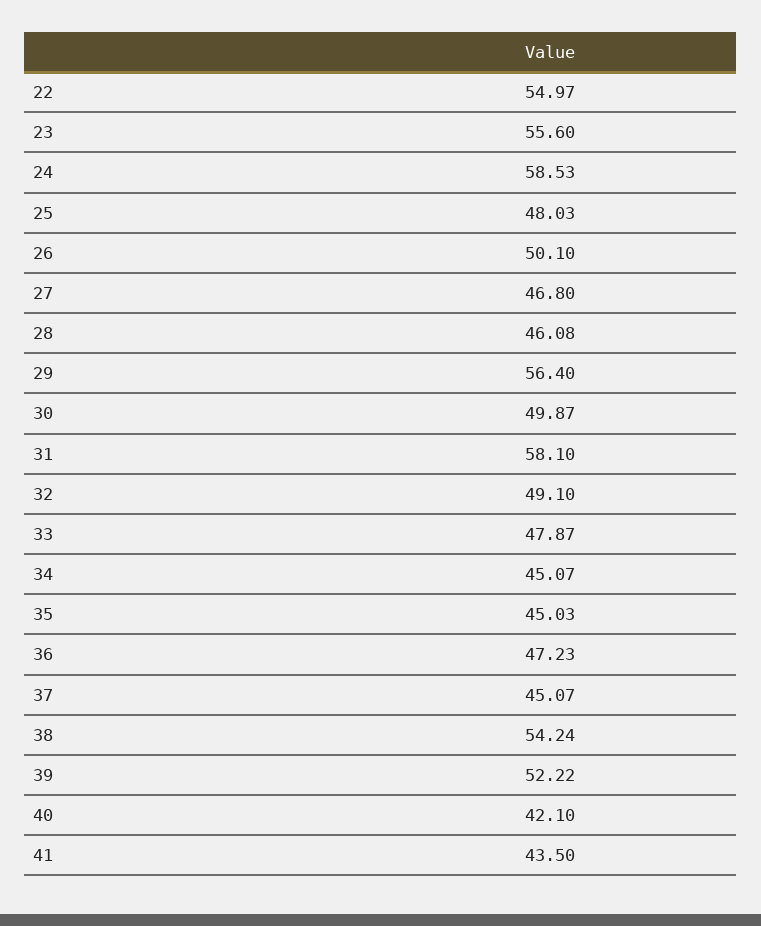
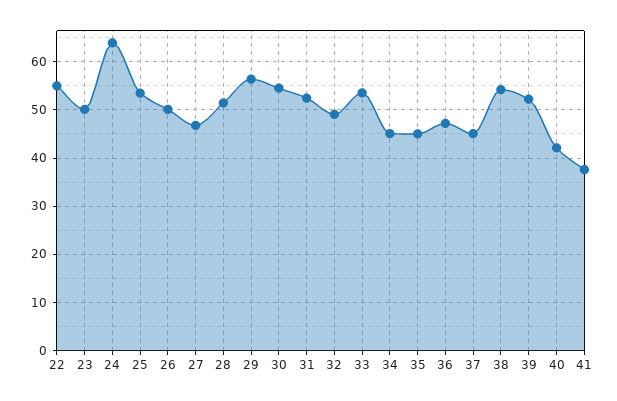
  {
    "22": 54.97,
-   "23": 55.6,
+   "23": 50,
-   "24": 58.53,
+   "24": 64,
-   "25": 48.03,
+   "25": 54,
    "26": 50.1,
    "27": 46.8,
-   "28": 46.08,
+   "28": 52,
    "29": 56.4,
-   "30": 49.87,
+   "30": 54,
-   "31": 58.1,
+   "31": 52,
    "32": 49.1,
-   "33": 47.87,
+   "33": 54,
    "34": 45.07,
    "35": 45.03,
    "36": 47.23,
    "37": 45.07,
    "38": 54.24,
    "39": 52.22,
    "40": 42.1,
-   "41": 43.5
+   "41": 38
  }

